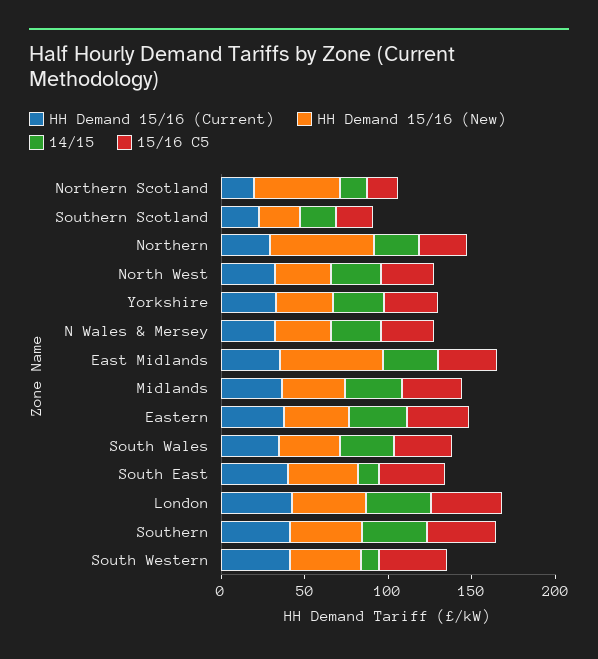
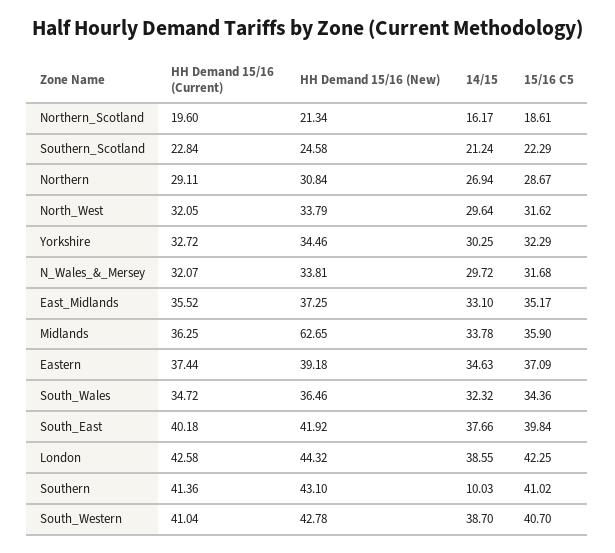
  {
    "HH Demand 15/16 (Current)": {
      "Northern Scotland": 19.6,
      "Southern Scotland": 22.84,
      "Northern": 29.11,
      "North West": 32.05,
      "Yorkshire": 32.72,
      "N Wales & Mersey": 32.07,
      "East Midlands": 35.52,
      "Midlands": 36.25,
      "Eastern": 37.44,
      "South Wales": 34.72,
      "South East": 40.18,
      "London": 42.58,
      "Southern": 41.36,
      "South Western": 41.04
    },
    "HH Demand 15/16 (New)": {
-     "Northern Scotland": 50,
+     "Northern Scotland": 21.34,
      "Southern Scotland": 24.58,
-     "Northern": 60,
+     "Northern": 30.84,
      "North West": 33.79,
      "Yorkshire": 34.46,
      "N Wales & Mersey": 33.81,
-     "East Midlands": 60,
+     "East Midlands": 37.25,
-     "Midlands": 40,
+     "Midlands": 62.65,
      "Eastern": 39.18,
      "South Wales": 36.46,
      "South East": 41.92,
      "London": 44.32,
      "Southern": 43.1,
      "South Western": 42.78
    },
    "14/15": {
      "Northern Scotland": 16.17,
      "Southern Scotland": 21.24,
      "Northern": 26.94,
      "North West": 29.64,
      "Yorkshire": 30.25,
      "N Wales & Mersey": 29.72,
      "East Midlands": 33.1,
      "Midlands": 33.78,
      "Eastern": 34.63,
      "South Wales": 32.32,
-     "South East": 10,
+     "South East": 37.66,
      "London": 38.55,
-     "Southern": 40,
+     "Southern": 10.03,
-     "South Western": 10
+     "South Western": 38.7
    },
    "15/16 C5": {
      "Northern Scotland": 18.61,
      "Southern Scotland": 22.29,
      "Northern": 28.67,
      "North West": 31.62,
      "Yorkshire": 32.29,
      "N Wales & Mersey": 31.68,
      "East Midlands": 35.17,
      "Midlands": 35.9,
      "Eastern": 37.09,
      "South Wales": 34.36,
      "South East": 39.84,
      "London": 42.25,
      "Southern": 41.02,
      "South Western": 40.7
    }
  }

